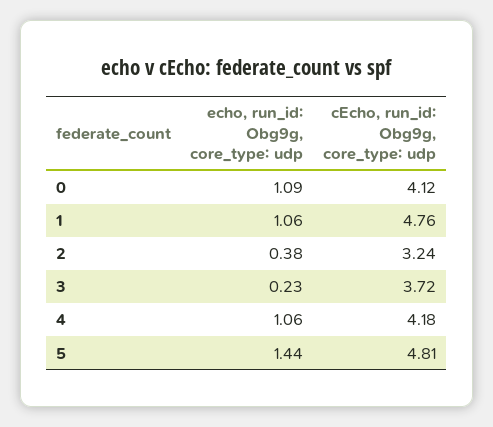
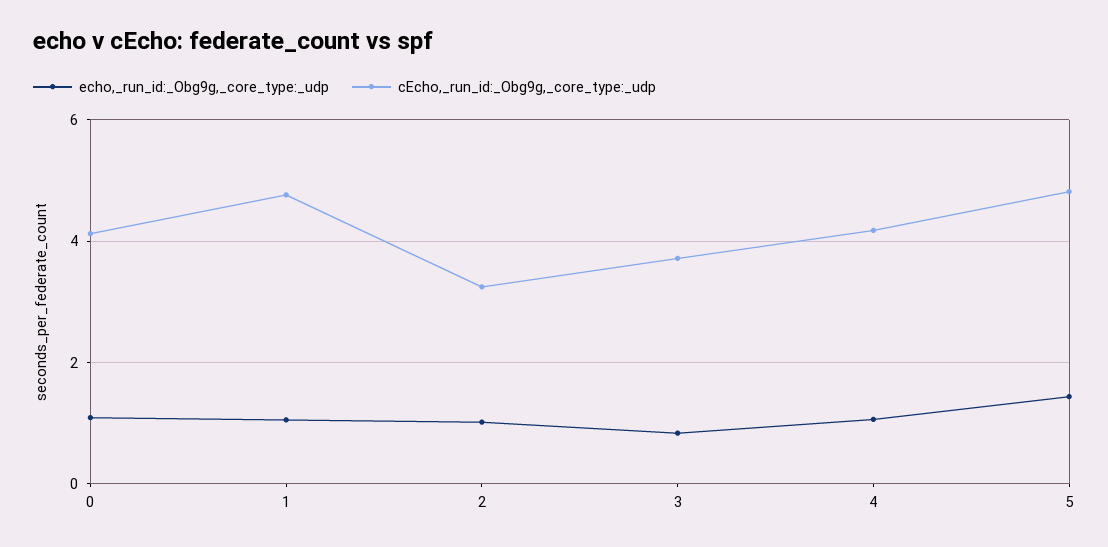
  {
    "echo, run_id: Obg9g, core_type: udp": {
      "0": 1.09,
      "1": 1.06,
-     "2": 0.38,
+     "2": 1,
-     "3": 0.23,
+     "3": 0.8,
      "4": 1.06,
      "5": 1.44
    },
    "cEcho, run_id: Obg9g, core_type: udp": {
      "0": 4.12,
      "1": 4.76,
      "2": 3.24,
      "3": 3.72,
      "4": 4.18,
      "5": 4.81
    }
  }

